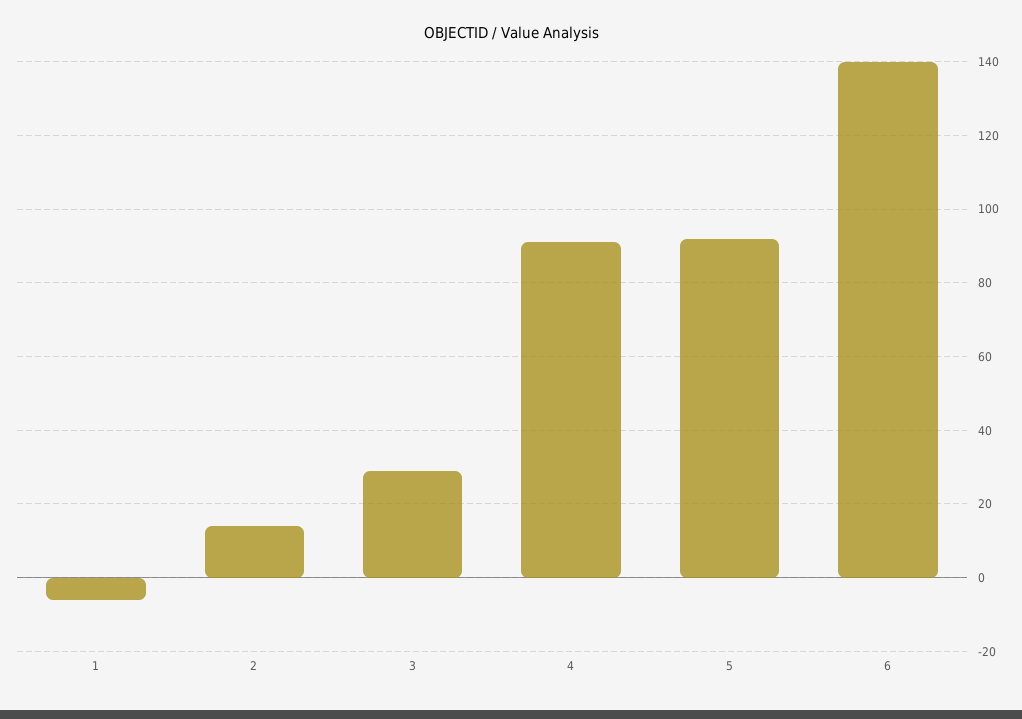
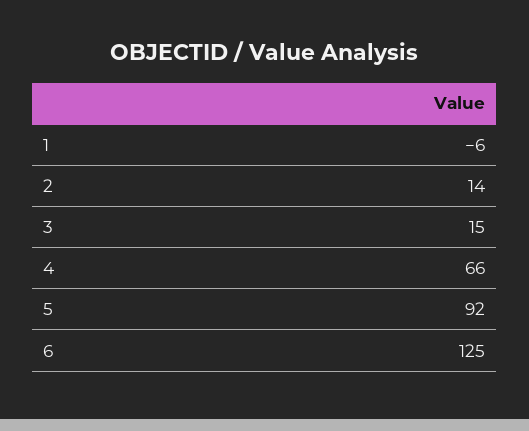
  {
    "1": -6,
    "2": 14,
-   "3": 30,
+   "3": 15,
-   "4": 90,
+   "4": 66,
    "5": 92,
-   "6": 140
+   "6": 125
  }

